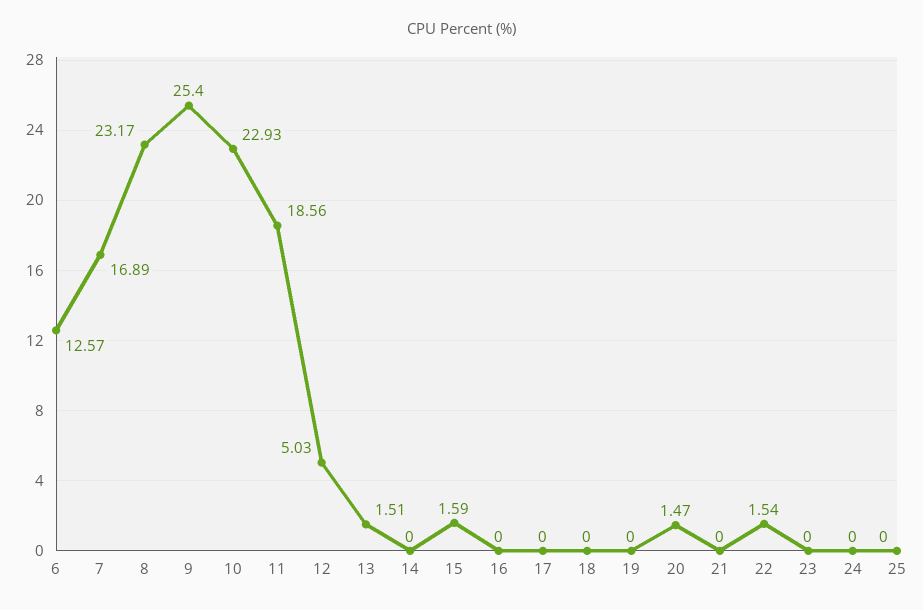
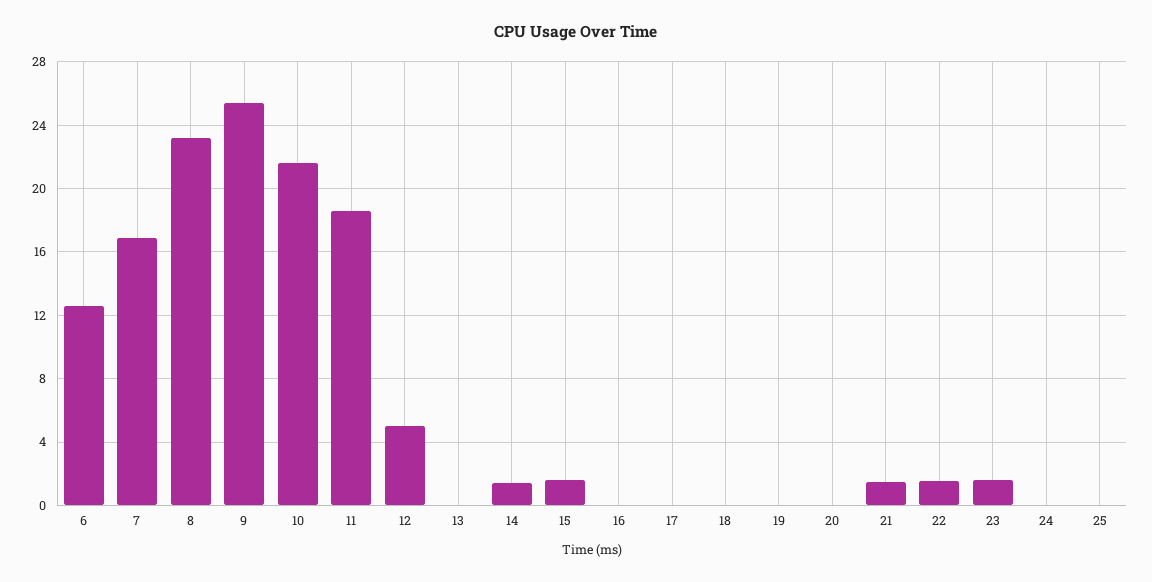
  {
    "6": 12.57,
    "7": 16.89,
    "8": 23.17,
    "9": 25.4,
-   "10": 22.93,
+   "10": 21.5,
    "11": 18.56,
    "12": 5.03,
-   "13": 1.51,
+   "13": 0,
-   "14": 0,
+   "14": 1.5,
    "15": 1.59,
    "16": 0,
    "17": 0,
    "18": 0,
    "19": 0,
-   "20": 1.47,
+   "20": 0,
-   "21": 0,
+   "21": 1.5,
    "22": 1.54,
-   "23": 0,
+   "23": 1.5,
    "24": 0,
    "25": 0
  }

